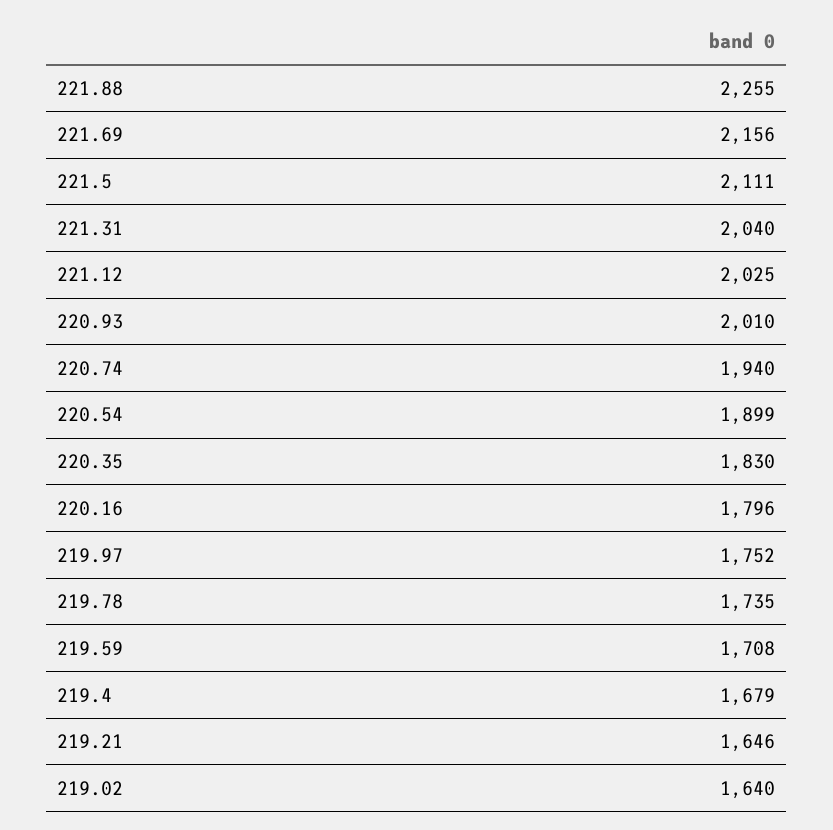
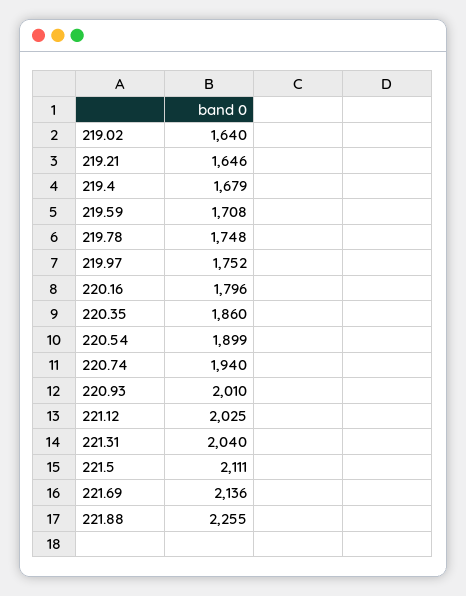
  {
    "221.88": 2255,
-   "221.69": 2156,
+   "221.69": 2136,
    "221.5": 2111,
    "221.31": 2040,
    "221.12": 2025,
    "220.93": 2010,
    "220.74": 1940,
    "220.54": 1899,
-   "220.35": 1830,
+   "220.35": 1860,
    "220.16": 1796,
    "219.97": 1752,
-   "219.78": 1735,
+   "219.78": 1748,
    "219.59": 1708,
    "219.4": 1679,
    "219.21": 1646,
    "219.02": 1640
  }

